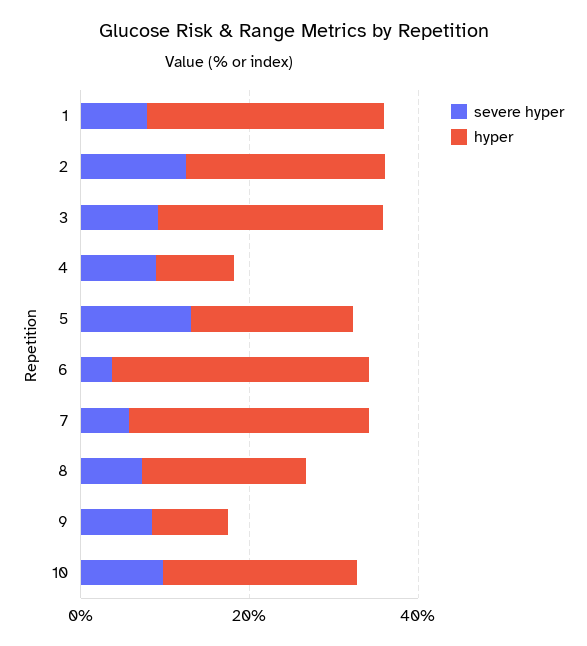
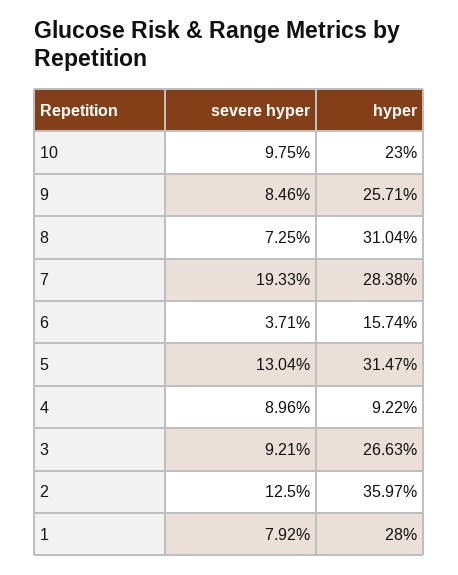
  {
    "severe hyper": {
      "1": 7.92,
      "2": 12.5,
      "3": 9.21,
      "4": 8.96,
      "5": 13.04,
      "6": 3.71,
-     "7": 5,
+     "7": 19.33,
      "8": 7.25,
      "9": 8.46,
      "10": 9.75
    },
    "hyper": {
      "1": 28,
-     "2": 25,
+     "2": 35.97,
      "3": 26.63,
      "4": 9.22,
-     "5": 20,
+     "5": 31.47,
-     "6": 30,
+     "6": 15.74,
      "7": 28.38,
-     "8": 20,
+     "8": 31.04,
-     "9": 10,
+     "9": 25.71,
      "10": 23
    }
  }

